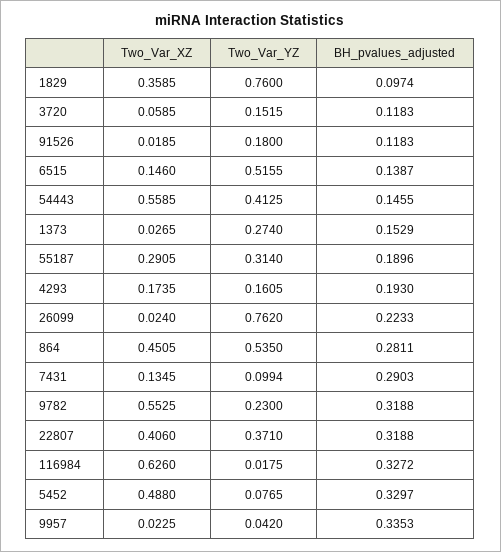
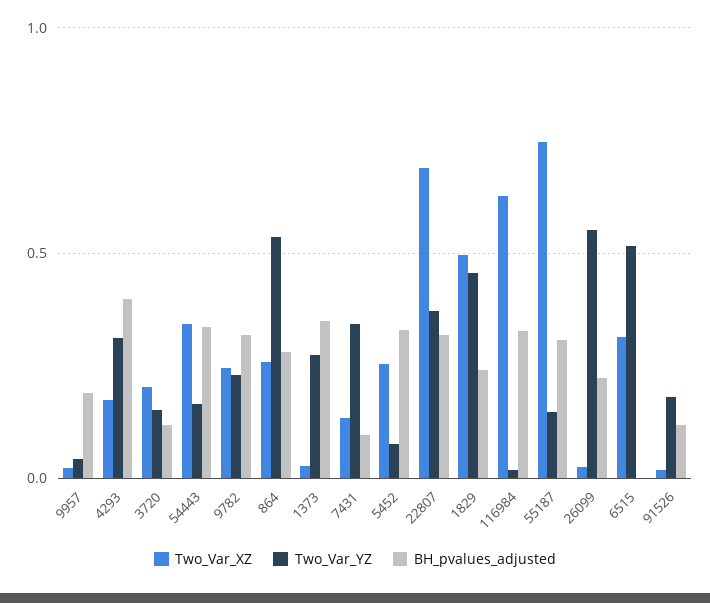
  {
    "Two_Var_XZ": {
-     "1829": 0.3585,
+     "1829": 0.5,
-     "3720": 0.0585,
+     "3720": 0.2,
      "91526": 0.0185,
-     "6515": 0.146,
+     "6515": 0.3,
-     "54443": 0.5585,
+     "54443": 0.35,
      "1373": 0.0265,
-     "55187": 0.2905,
+     "55187": 0.75,
      "4293": 0.1735,
      "26099": 0.024,
-     "864": 0.4505,
+     "864": 0.25,
      "7431": 0.1345,
-     "9782": 0.5525,
+     "9782": 0.25,
-     "22807": 0.406,
+     "22807": 0.7,
      "116984": 0.626,
-     "5452": 0.488,
+     "5452": 0.25,
      "9957": 0.0225
    },
    "Two_Var_YZ": {
-     "1829": 0.76,
+     "1829": 0.45,
      "3720": 0.1515,
      "91526": 0.18,
      "6515": 0.5155,
-     "54443": 0.4125,
+     "54443": 0.15,
      "1373": 0.274,
-     "55187": 0.314,
+     "55187": 0.15,
-     "4293": 0.1605,
+     "4293": 0.3,
-     "26099": 0.762,
+     "26099": 0.55,
      "864": 0.535,
-     "7431": 0.0994,
+     "7431": 0.35,
      "9782": 0.23,
      "22807": 0.371,
      "116984": 0.0175,
      "5452": 0.0765,
      "9957": 0.042
    },
    "BH_pvalues_adjusted": {
-     "1829": 0.0974,
+     "1829": 0.25,
      "3720": 0.1183,
      "91526": 0.1183,
-     "6515": 0.1387,
+     "6515": 0,
-     "54443": 0.1455,
+     "54443": 0.35,
-     "1373": 0.1529,
+     "1373": 0.35,
-     "55187": 0.1896,
+     "55187": 0.3,
-     "4293": 0.193,
+     "4293": 0.4,
      "26099": 0.2233,
      "864": 0.2811,
-     "7431": 0.2903,
+     "7431": 0.1,
      "9782": 0.3188,
      "22807": 0.3188,
      "116984": 0.3272,
      "5452": 0.3297,
-     "9957": 0.3353
+     "9957": 0.2
    }
  }

